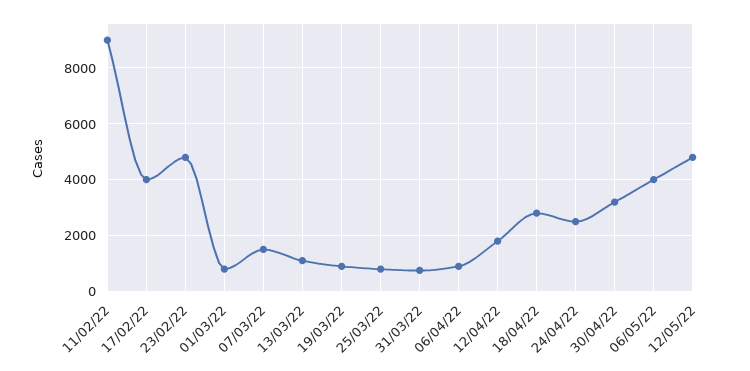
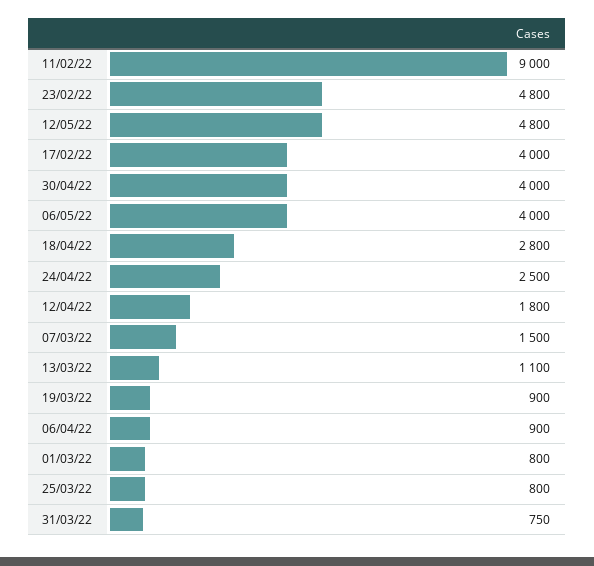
  {
    "11/02/22": 9000,
    "17/02/22": 4000,
    "23/02/22": 4800,
    "01/03/22": 800,
    "07/03/22": 1500,
    "13/03/22": 1100,
    "19/03/22": 900,
    "25/03/22": 800,
    "31/03/22": 750,
    "06/04/22": 900,
    "12/04/22": 1800,
    "18/04/22": 2800,
    "24/04/22": 2500,
-   "30/04/22": 3250,
+   "30/04/22": 4000,
    "06/05/22": 4000,
    "12/05/22": 4800
  }

